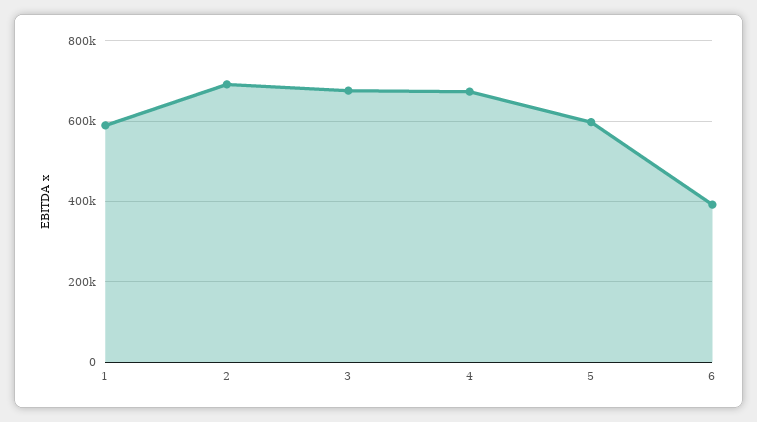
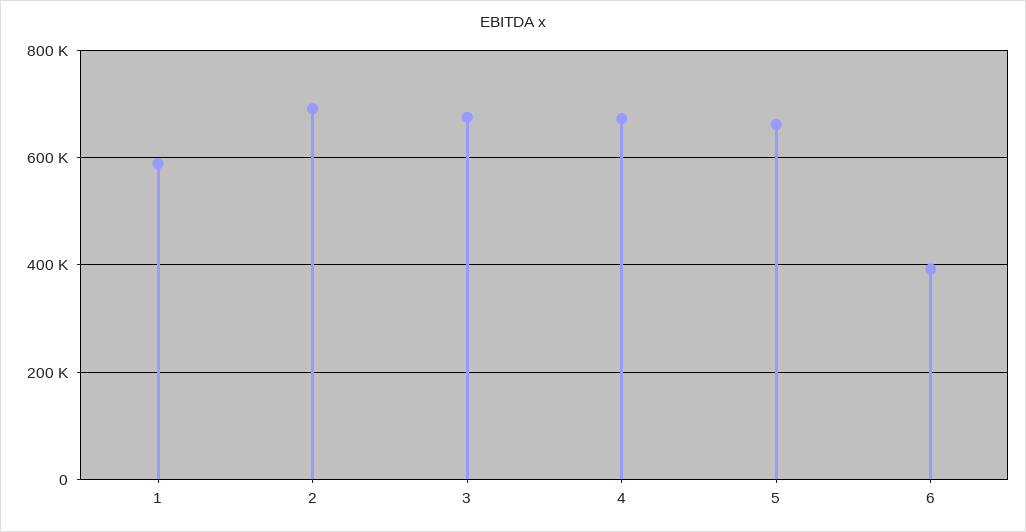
  {
    "1": 580000,
    "2": 700000,
    "3": 680000,
    "4": 680000,
-   "5": 600000,
+   "5": 660000,
    "6": 400000
  }

